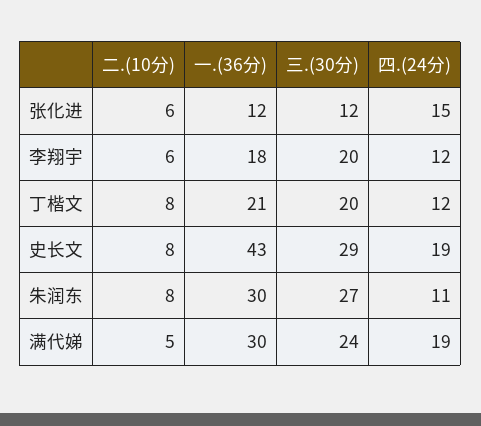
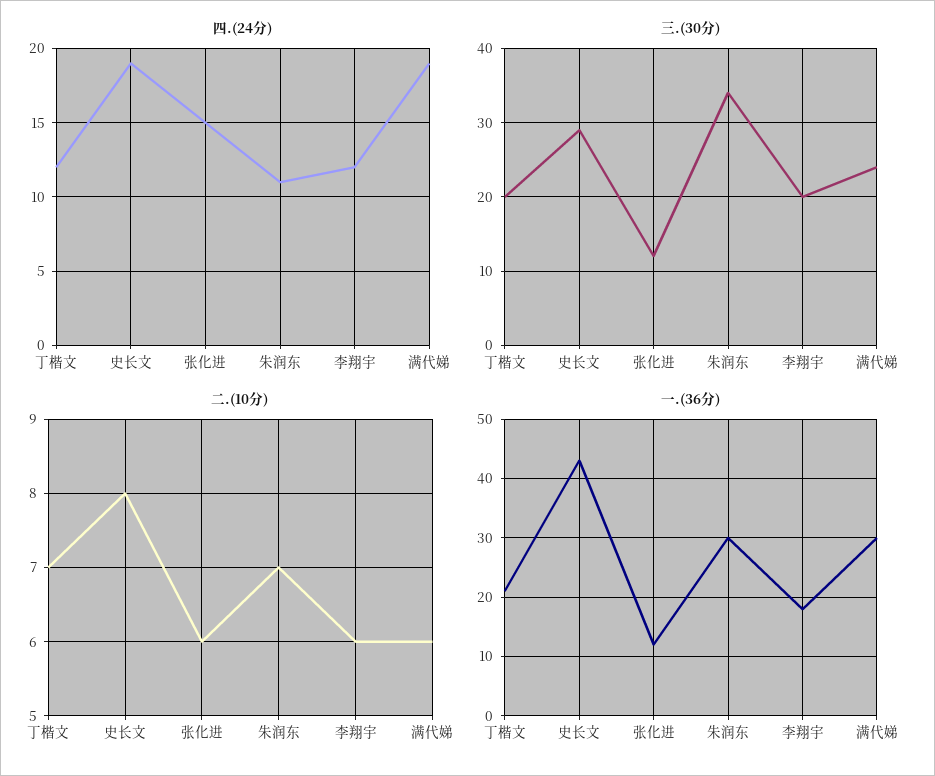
  {
    "二.(10分)": {
      "张化进": 6,
      "李翔宇": 6,
-     "丁楷文": 8,
+     "丁楷文": 7,
      "史长文": 8,
-     "朱润东": 8,
+     "朱润东": 7,
-     "满代娣": 5
+     "满代娣": 6
    },
    "一.(36分)": {
      "张化进": 12,
      "李翔宇": 18,
      "丁楷文": 21,
      "史长文": 43,
      "朱润东": 30,
      "满代娣": 30
    },
    "三.(30分)": {
      "张化进": 12,
      "李翔宇": 20,
      "丁楷文": 20,
      "史长文": 29,
-     "朱润东": 27,
+     "朱润东": 34,
      "满代娣": 24
    },
    "四.(24分)": {
      "张化进": 15,
      "李翔宇": 12,
      "丁楷文": 12,
      "史长文": 19,
      "朱润东": 11,
      "满代娣": 19
    }
  }

